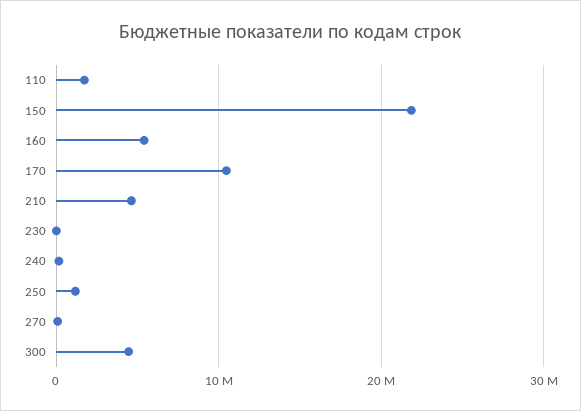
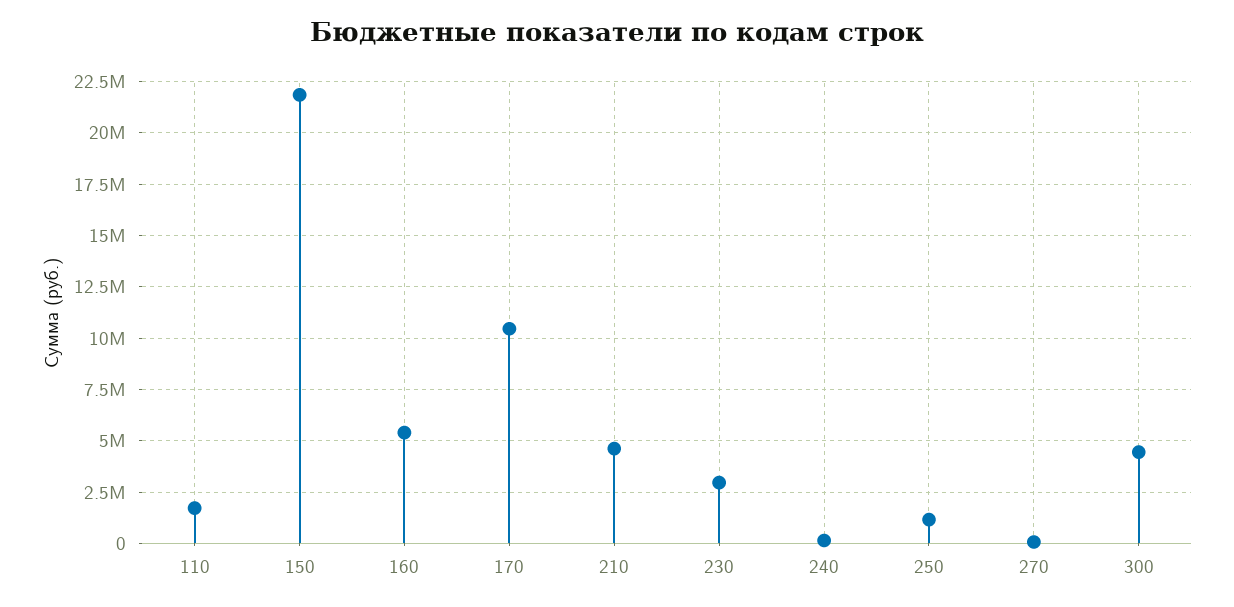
  {
    "110": 1500000,
    "150": 22000000,
    "160": 5500000,
    "170": 10500000,
    "210": 4500000,
-   "230": 0,
+   "230": 3000000,
    "240": 0,
    "250": 1000000,
    "270": 0,
    "300": 4500000
  }

